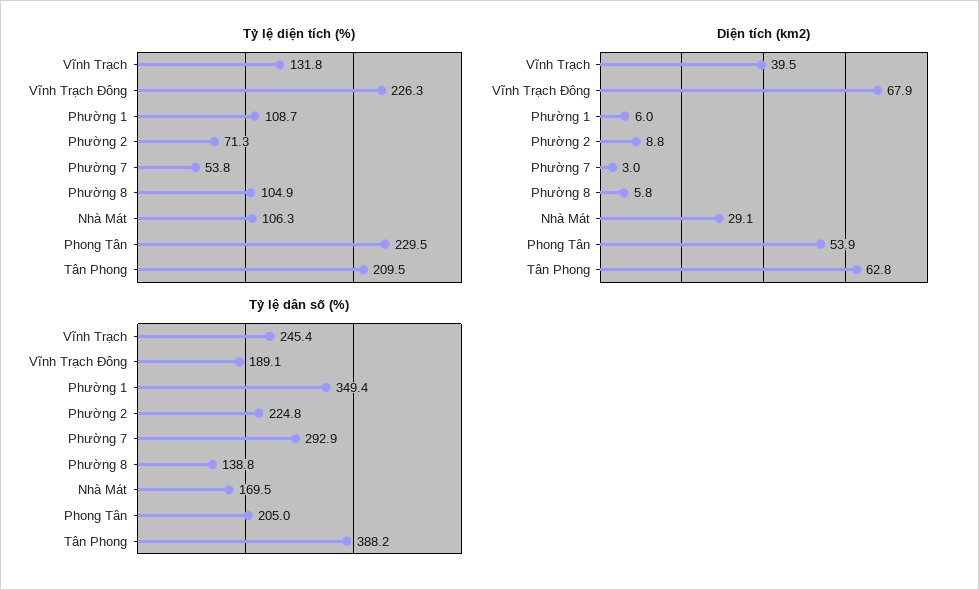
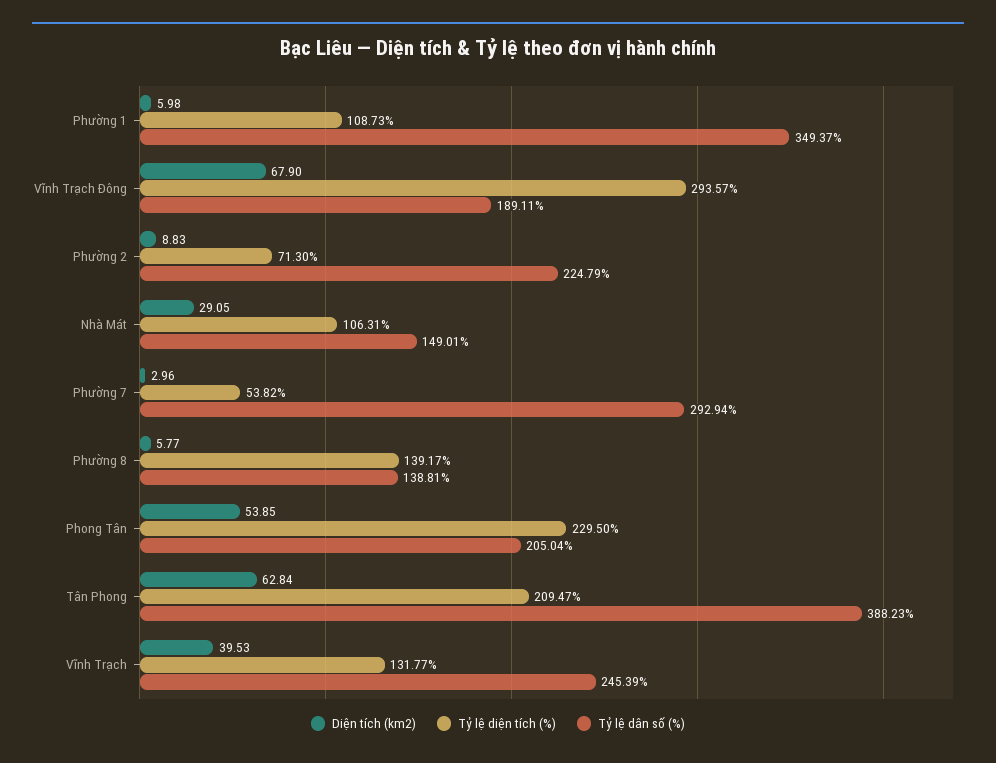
  {
    "Tỷ lệ diện tích (%)": {
      "Vĩnh Trạch": 131.77,
-     "Vĩnh Trạch Đông": 226.3,
+     "Vĩnh Trạch Đông": 293.57,
      "Phường 1": 108.73,
      "Phường 2": 71.3,
      "Phường 7": 53.82,
-     "Phường 8": 104.9,
+     "Phường 8": 139.17,
      "Nhà Mát": 106.31,
      "Phong Tân": 229.5,
      "Tân Phong": 209.47
    },
    "Diện tích (km2)": {
      "Vĩnh Trạch": 39.53,
      "Vĩnh Trạch Đông": 67.9,
      "Phường 1": 5.98,
      "Phường 2": 8.83,
      "Phường 7": 2.96,
      "Phường 8": 5.77,
      "Nhà Mát": 29.05,
      "Phong Tân": 53.85,
      "Tân Phong": 62.84
    },
    "Tỷ lệ dân số (%)": {
      "Vĩnh Trạch": 245.39,
      "Vĩnh Trạch Đông": 189.11,
      "Phường 1": 349.37,
      "Phường 2": 224.79,
      "Phường 7": 292.94,
      "Phường 8": 138.81,
-     "Nhà Mát": 169.5,
+     "Nhà Mát": 149.01,
      "Phong Tân": 205.04,
      "Tân Phong": 388.23
    }
  }

